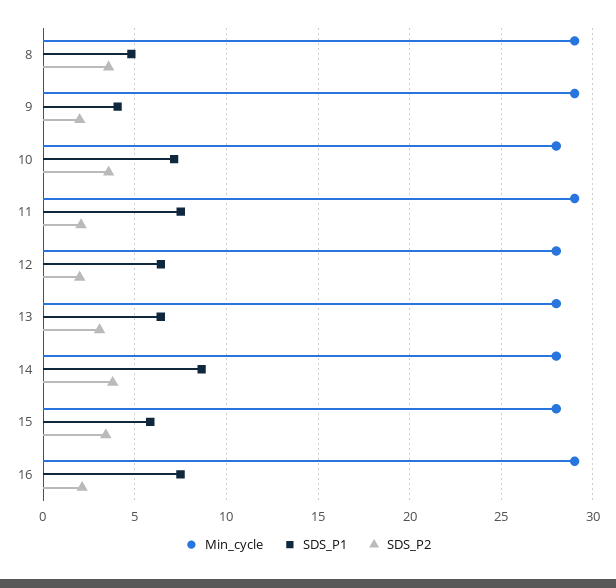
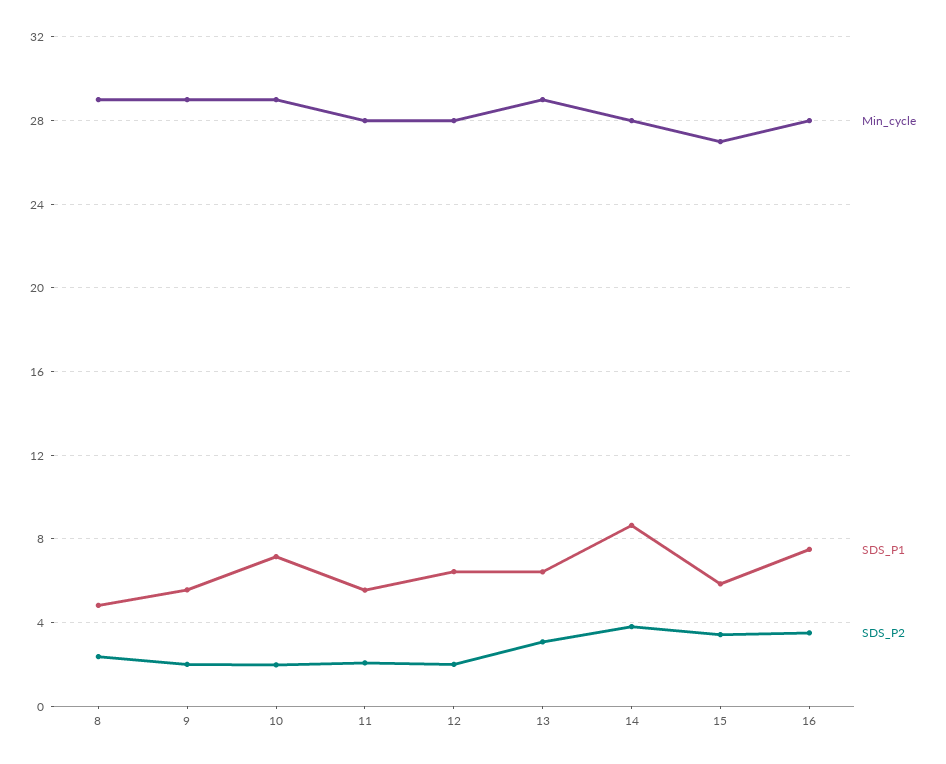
  {
    "Min_cycle": {
      "8": 29,
      "9": 29,
-     "10": 28,
+     "10": 29,
-     "11": 29,
+     "11": 28,
      "12": 28,
-     "13": 28,
+     "13": 29,
      "14": 28,
-     "15": 28,
+     "15": 27,
-     "16": 29
+     "16": 28
    },
    "SDS_P1": {
      "8": 5,
-     "9": 4,
+     "9": 5.5,
      "10": 7,
-     "11": 7.5,
+     "11": 5.5,
      "12": 6.5,
      "13": 6.5,
      "14": 8.5,
      "15": 6,
      "16": 7.5
    },
    "SDS_P2": {
-     "8": 3.5,
+     "8": 2.5,
      "9": 2,
-     "10": 3.5,
+     "10": 2,
      "11": 2,
      "12": 2,
      "13": 3,
      "14": 4,
      "15": 3.5,
-     "16": 2
+     "16": 3.5
    }
  }

